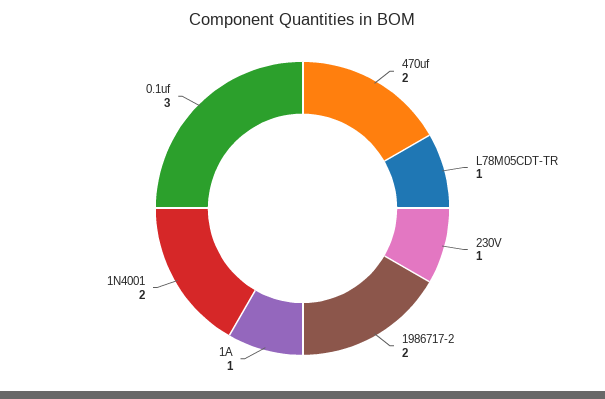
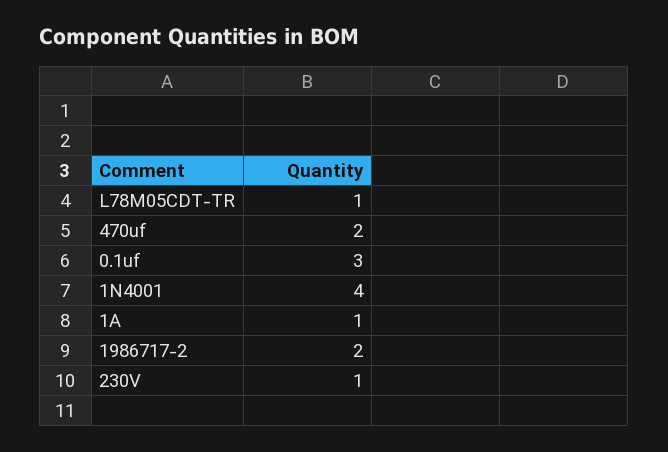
  {
    "470uf": 2,
    "L78M05CDT-TR": 1,
    "230V": 1,
    "1986717-2": 2,
    "1A": 1,
-   "1N4001": 2,
+   "1N4001": 4,
    "0.1uf": 3
  }

